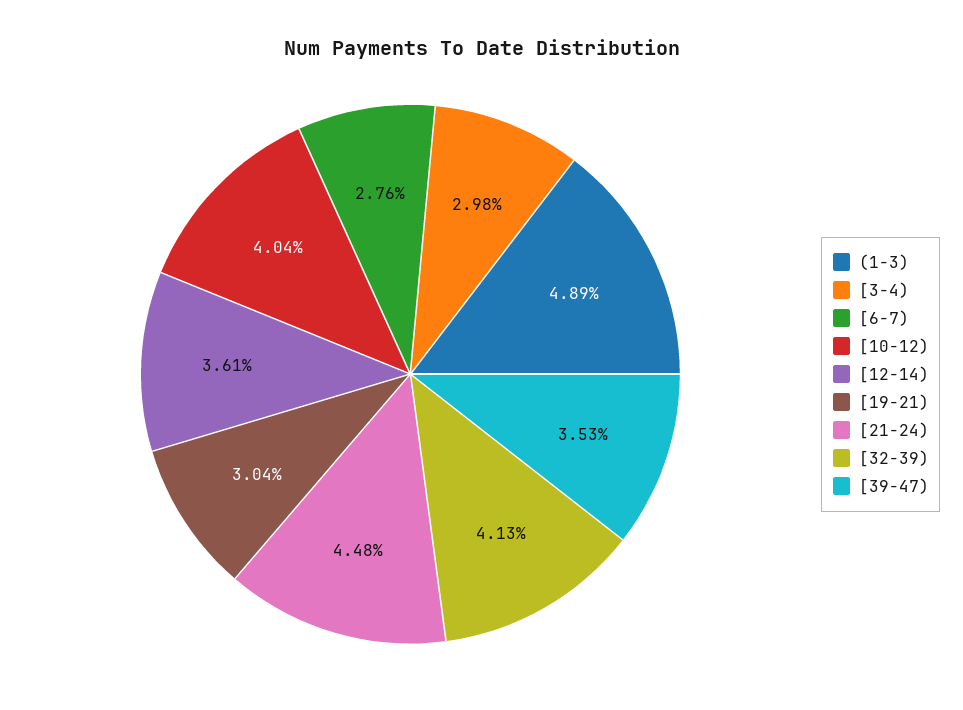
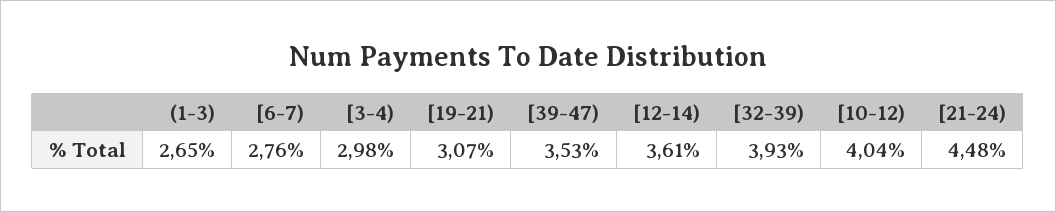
  {
-   "(1-3)": 4.89,
+   "(1-3)": 2.65,
    "[3-4)": 2.98,
    "[6-7)": 2.76,
    "[10-12)": 4.04,
    "[12-14)": 3.61,
-   "[19-21)": 3.04,
+   "[19-21)": 3.07,
    "[21-24)": 4.48,
-   "[32-39)": 4.13,
+   "[32-39)": 3.93,
    "[39-47)": 3.53
  }

